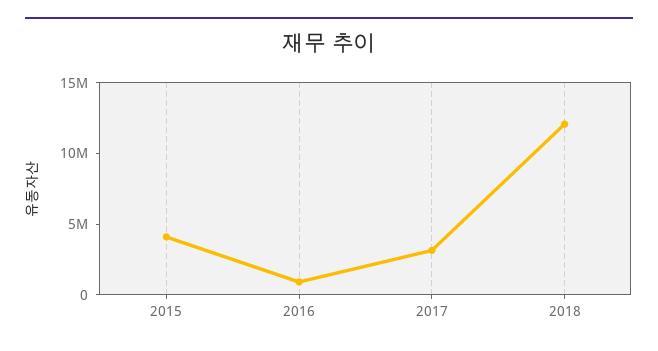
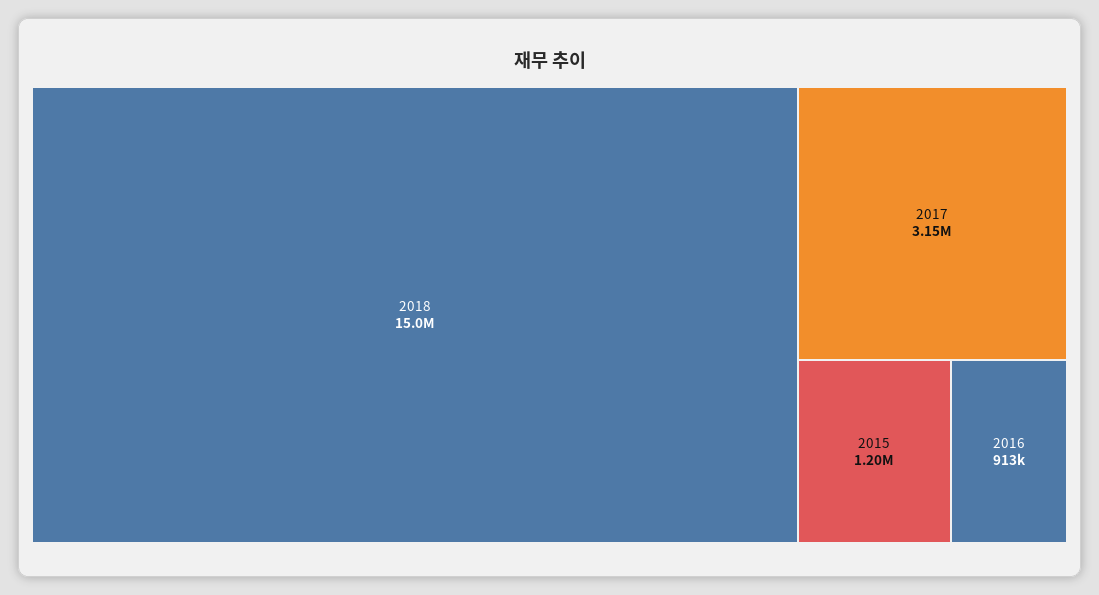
  {
-   "2015": 4000000,
+   "2015": 1200000,
    "2016": 913000,
    "2017": 3150000,
-   "2018": 12000000
+   "2018": 15000000
  }

